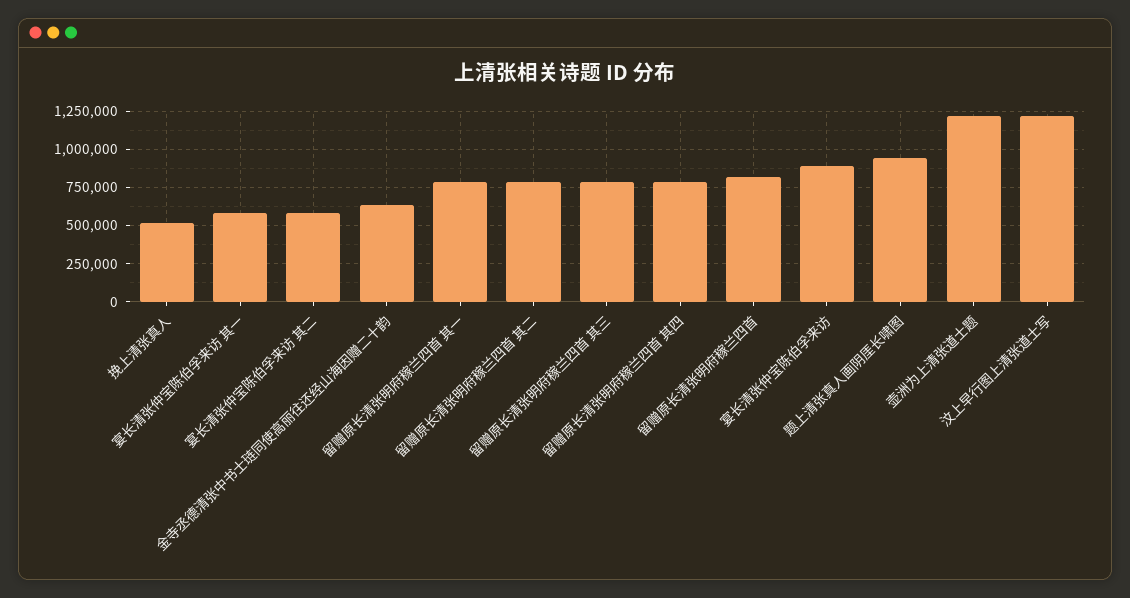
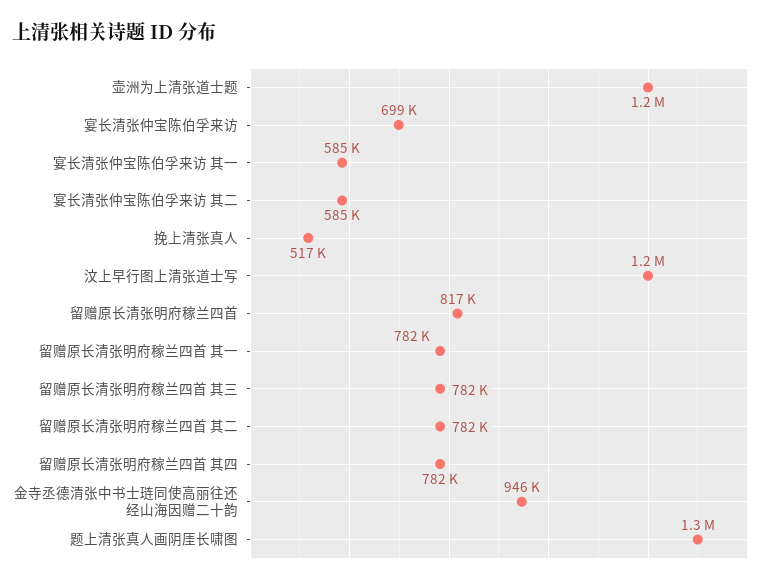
  {
    "挽上清张真人": 517000,
    "宴长清张仲宝陈伯孚来访 其一": 585000,
    "宴长清张仲宝陈伯孚来访 其二": 585000,
-   "金寺丞德清张中书士琏同使高丽往还经山海因赠二十韵": 650000,
+   "金寺丞德清张中书士琏同使高丽往还经山海因赠二十韵": 946000,
    "留赠原长清张明府稼兰四首 其一": 782000,
    "留赠原长清张明府稼兰四首 其二": 782000,
    "留赠原长清张明府稼兰四首 其三": 782000,
    "留赠原长清张明府稼兰四首 其四": 782000,
    "留赠原长清张明府稼兰四首": 817000,
-   "宴长清张仲宝陈伯孚来访": 900000,
+   "宴长清张仲宝陈伯孚来访": 699000,
-   "题上清张真人画阴厓长啸图": 950000,
+   "题上清张真人画阴厓长啸图": 1300000,
    "壶洲为上清张道士题": 1200000,
    "汶上早行图上清张道士写": 1200000
  }

